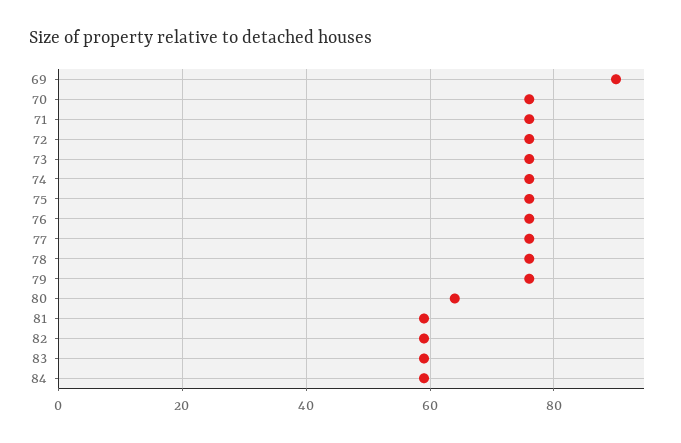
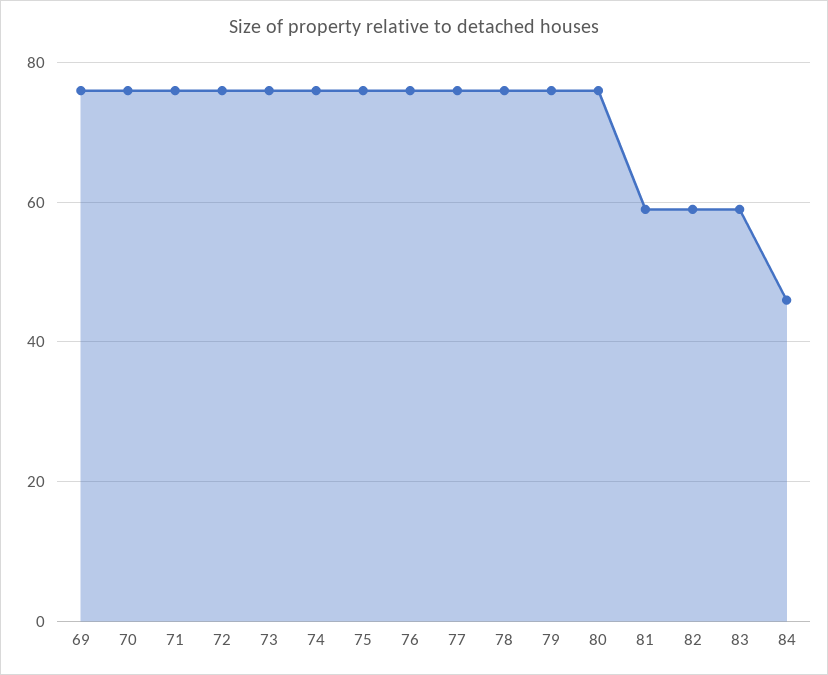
  {
-   "69": 90,
+   "69": 75,
    "70": 75,
    "71": 75,
    "72": 75,
    "73": 75,
    "74": 75,
    "75": 75,
    "76": 75,
    "77": 75,
    "78": 75,
    "79": 75,
-   "80": 65,
+   "80": 75,
    "81": 60,
    "82": 60,
    "83": 60,
-   "84": 60
+   "84": 45
  }

